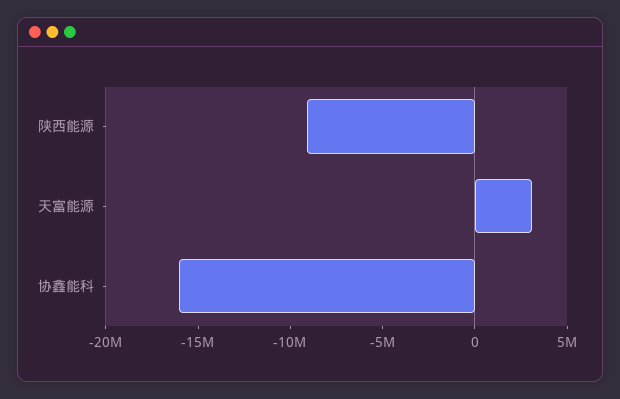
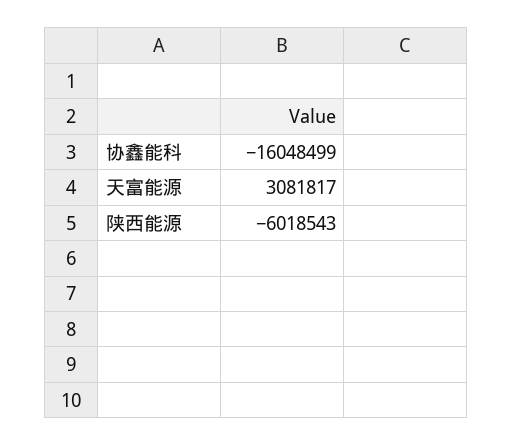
  {
-   "陕西能源": -9000000,
+   "陕西能源": -6018543,
    "天富能源": 3081817,
    "协鑫能科": -16048499
  }

